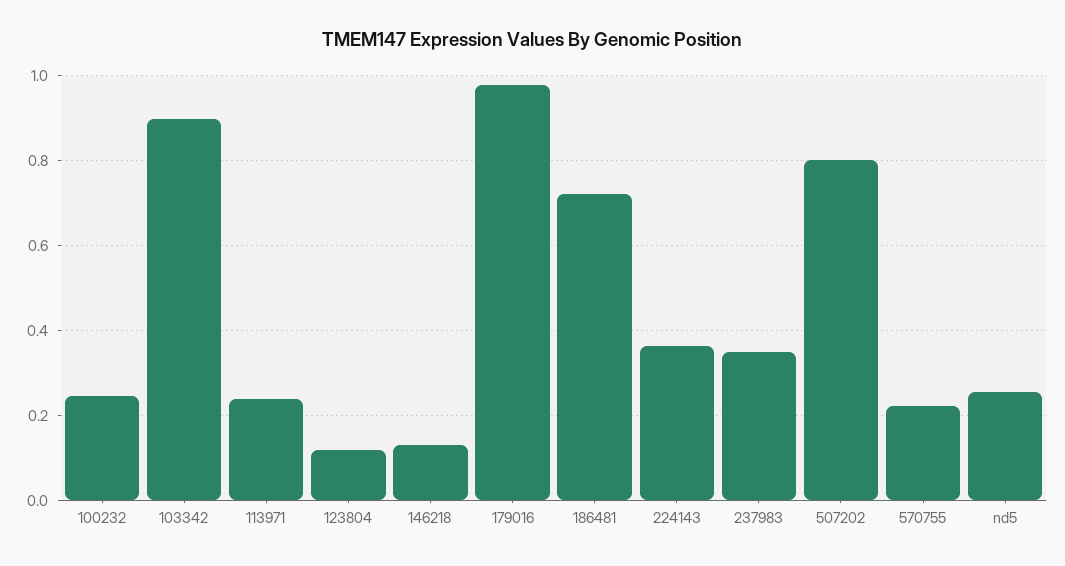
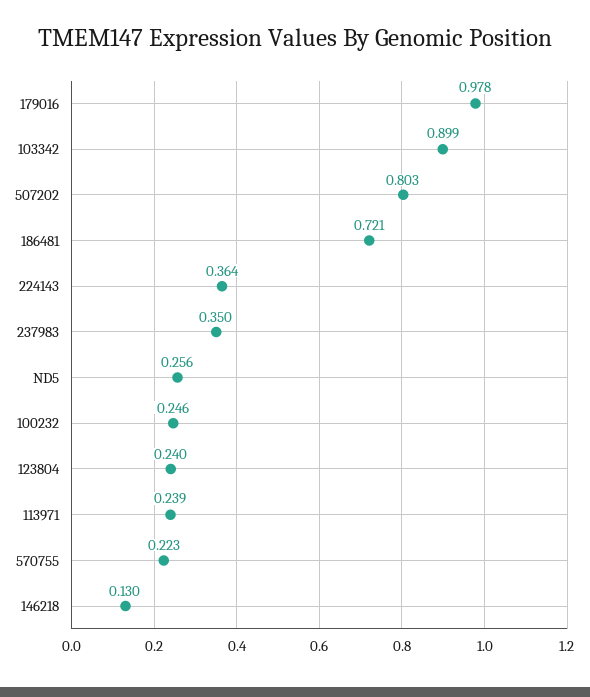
  {
    "100232": 0.246,
    "103342": 0.899,
    "113971": 0.239,
-   "123804": 0.12,
+   "123804": 0.24,
    "146218": 0.13,
    "179016": 0.978,
    "186481": 0.721,
    "224143": 0.364,
    "237983": 0.35,
    "507202": 0.803,
    "570755": 0.223,
    "nd5": 0.256
  }

